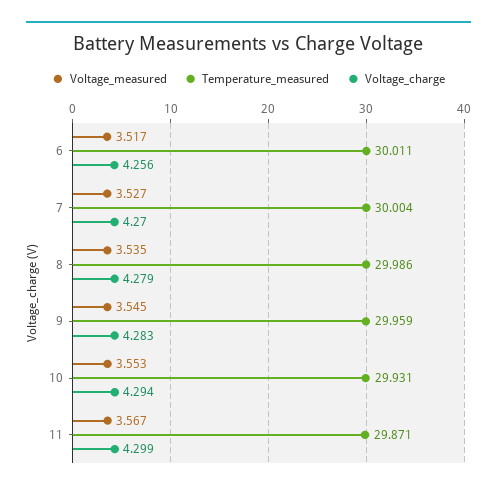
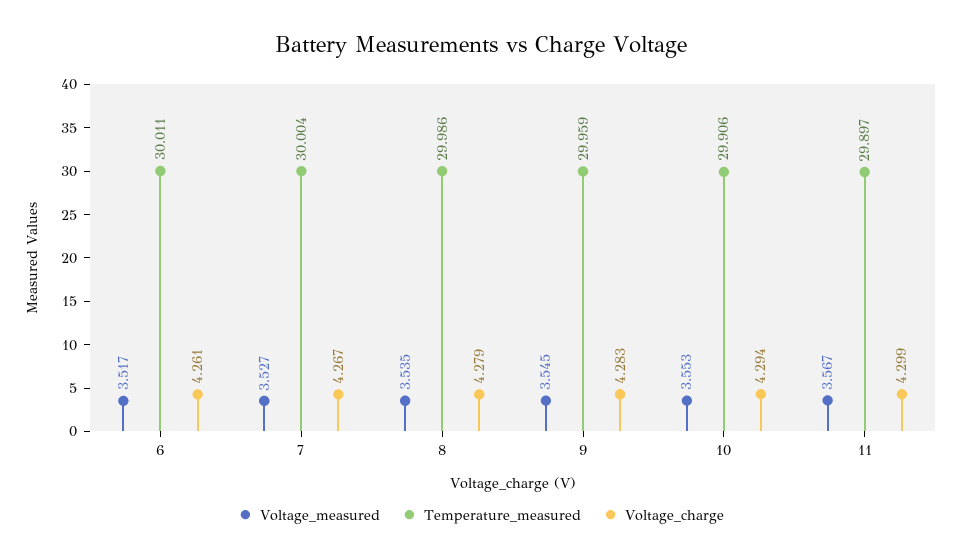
  {
    "Voltage_measured": {
      "6": 3.517,
      "7": 3.527,
      "8": 3.535,
      "9": 3.545,
      "10": 3.553,
      "11": 3.567
    },
    "Temperature_measured": {
      "6": 30.011,
      "7": 30.004,
      "8": 29.986,
      "9": 29.959,
-     "10": 29.931,
+     "10": 29.906,
-     "11": 29.871
+     "11": 29.897
    },
    "Voltage_charge": {
-     "6": 4.256,
+     "6": 4.261,
-     "7": 4.27,
+     "7": 4.267,
      "8": 4.279,
      "9": 4.283,
      "10": 4.294,
      "11": 4.299
    }
  }

